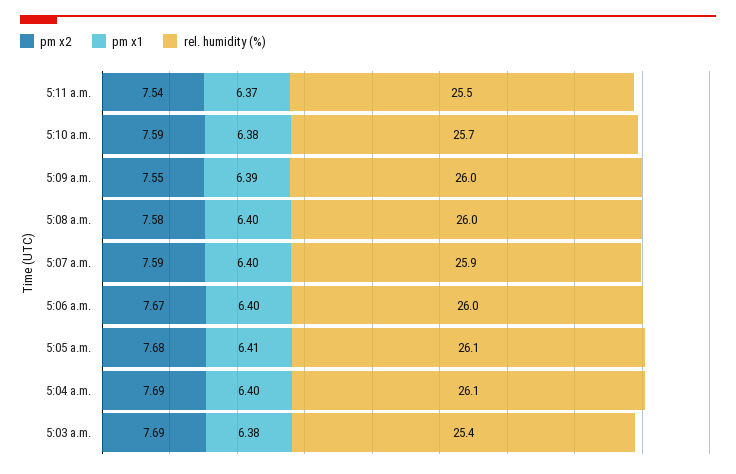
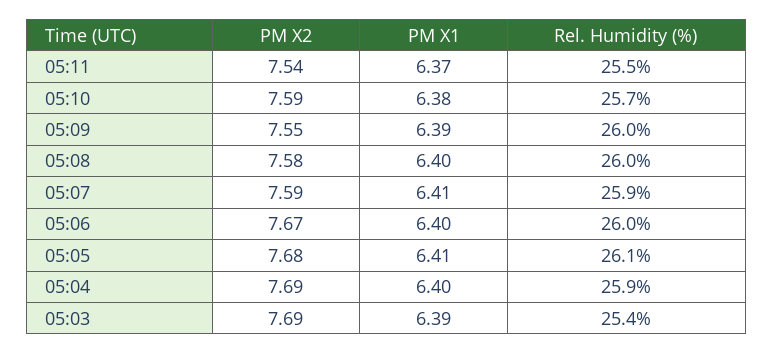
  {
    "pm x2": {
      "5:11 a.m.": 7.54,
      "5:10 a.m.": 7.59,
      "5:09 a.m.": 7.55,
      "5:08 a.m.": 7.58,
      "5:07 a.m.": 7.59,
      "5:06 a.m.": 7.67,
      "5:05 a.m.": 7.68,
      "5:04 a.m.": 7.69,
      "5:03 a.m.": 7.69
    },
    "pm x1": {
      "5:11 a.m.": 6.37,
      "5:10 a.m.": 6.38,
      "5:09 a.m.": 6.39,
      "5:08 a.m.": 6.4,
-     "5:07 a.m.": 6.4,
+     "5:07 a.m.": 6.41,
      "5:06 a.m.": 6.4,
      "5:05 a.m.": 6.41,
      "5:04 a.m.": 6.4,
-     "5:03 a.m.": 6.38
+     "5:03 a.m.": 6.39
    },
    "rel. humidity (%)": {
      "5:11 a.m.": 25.5,
      "5:10 a.m.": 25.7,
      "5:09 a.m.": 26,
      "5:08 a.m.": 26,
      "5:07 a.m.": 25.9,
      "5:06 a.m.": 26,
      "5:05 a.m.": 26.1,
-     "5:04 a.m.": 26.1,
+     "5:04 a.m.": 25.9,
      "5:03 a.m.": 25.4
    }
  }

